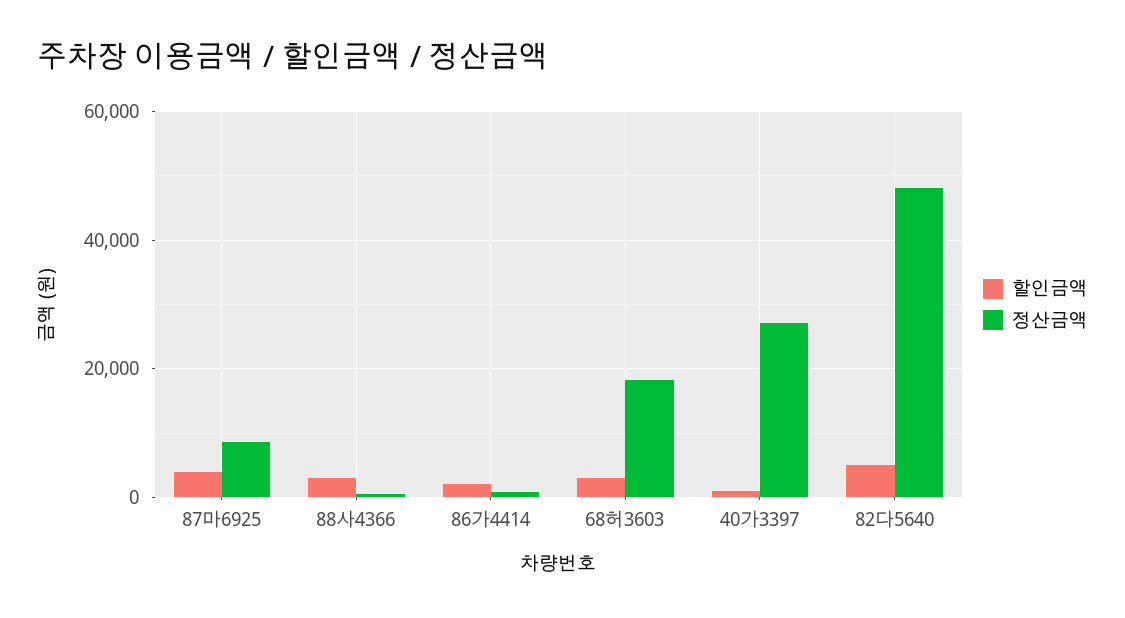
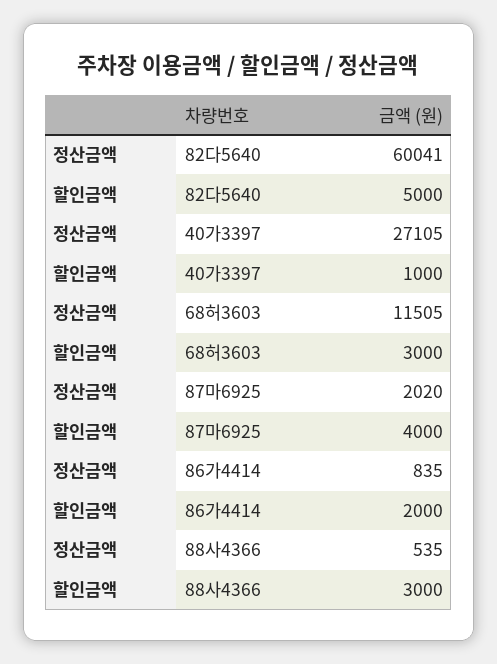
  {
    "할인금액": {
      "87마6925": 4000,
      "88사4366": 3000,
      "86가4414": 2000,
      "68허3603": 3000,
      "40가3397": 1000,
      "82다5640": 5000
    },
    "정산금액": {
-     "87마6925": 8000,
+     "87마6925": 2020,
      "88사4366": 535,
      "86가4414": 835,
-     "68허3603": 18000,
+     "68허3603": 11505,
      "40가3397": 27105,
-     "82다5640": 48000
+     "82다5640": 60041
    }
  }

